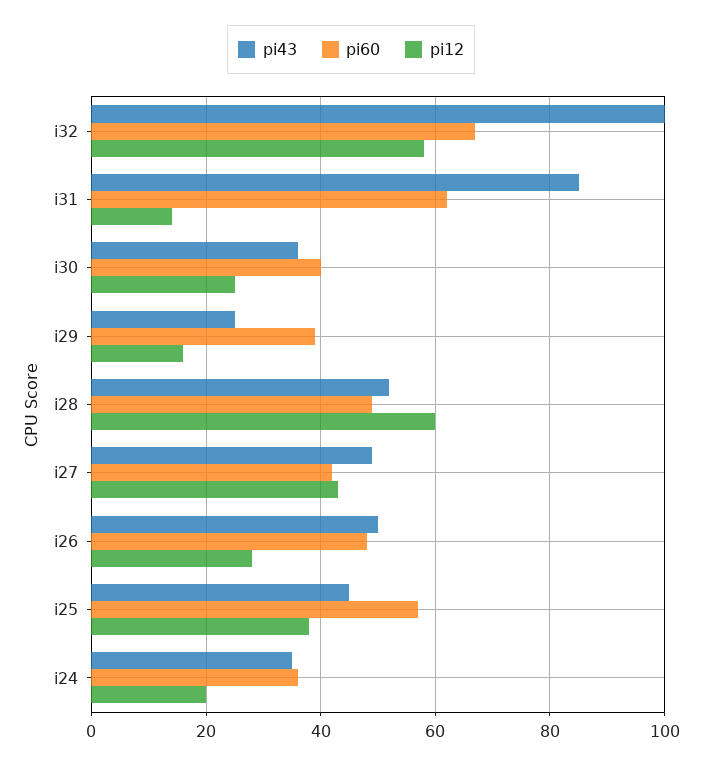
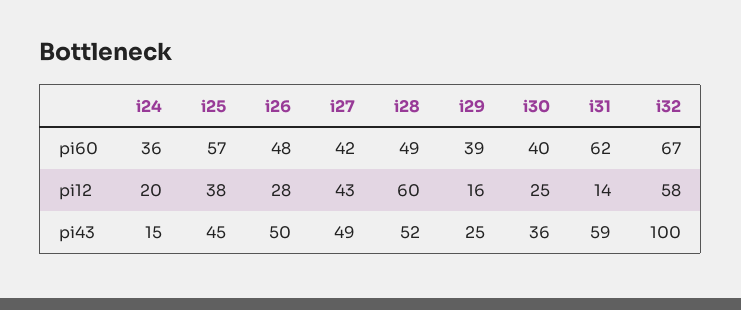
  {
    "pi43": {
      "i32": 100,
-     "i31": 85,
+     "i31": 59,
      "i30": 36,
      "i29": 25,
      "i28": 52,
      "i27": 49,
      "i26": 50,
      "i25": 45,
-     "i24": 35
+     "i24": 15
    },
    "pi60": {
      "i32": 67,
      "i31": 62,
      "i30": 40,
      "i29": 39,
      "i28": 49,
      "i27": 42,
      "i26": 48,
      "i25": 57,
      "i24": 36
    },
    "pi12": {
      "i32": 58,
      "i31": 14,
      "i30": 25,
      "i29": 16,
      "i28": 60,
      "i27": 43,
      "i26": 28,
      "i25": 38,
      "i24": 20
    }
  }

